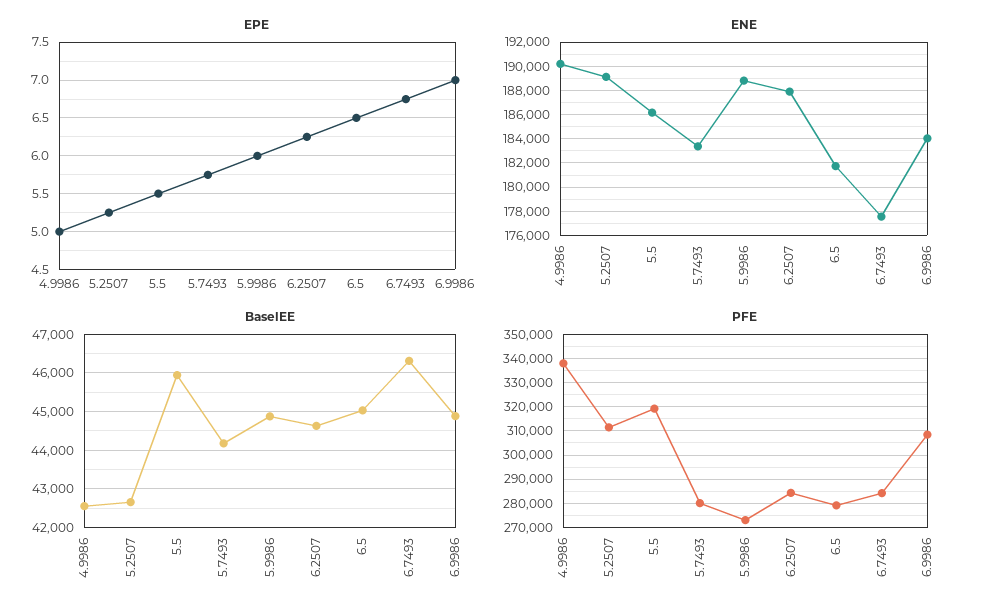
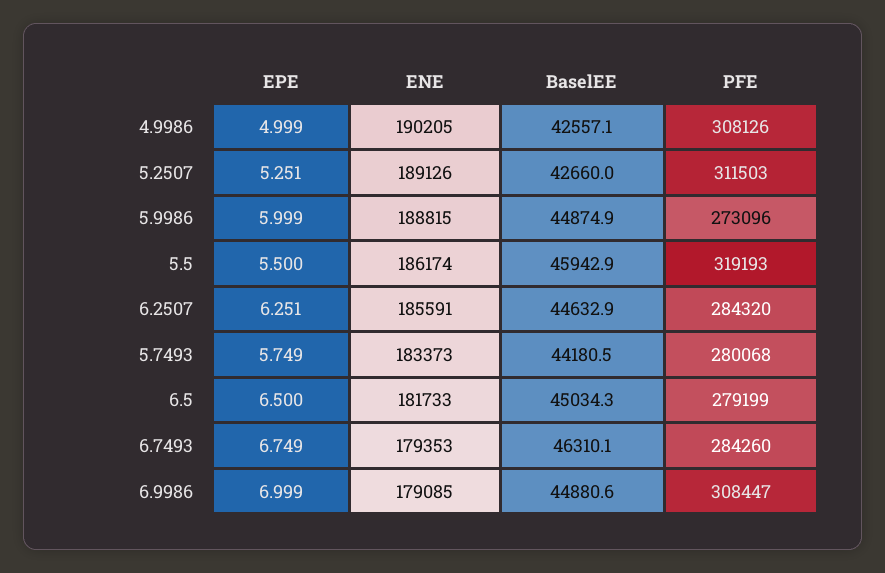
  {
    "EPE": {
      "4.9986": 4.999,
      "5.2507": 5.251,
      "5.5": 5.5,
      "5.7493": 5.749,
      "5.9986": 5.999,
      "6.2507": 6.251,
      "6.5": 6.5,
      "6.7493": 6.749,
      "6.9986": 6.999
    },
    "ENE": {
      "4.9986": 190205,
      "5.2507": 189126,
      "5.5": 186174,
      "5.7493": 183373,
      "5.9986": 188815,
-     "6.2507": 188000,
+     "6.2507": 185591,
      "6.5": 181733,
-     "6.7493": 177500,
+     "6.7493": 179353,
-     "6.9986": 184000
+     "6.9986": 179085
    },
    "BaselEE": {
      "4.9986": 42557.1,
      "5.2507": 42660,
      "5.5": 45942.9,
      "5.7493": 44180.5,
      "5.9986": 44874.9,
      "6.2507": 44632.9,
      "6.5": 45034.3,
      "6.7493": 46310.1,
      "6.9986": 44880.6
    },
    "PFE": {
-     "4.9986": 337500,
+     "4.9986": 308126,
      "5.2507": 311503,
      "5.5": 319193,
      "5.7493": 280068,
      "5.9986": 273096,
      "6.2507": 284320,
      "6.5": 279199,
      "6.7493": 284260,
      "6.9986": 308447
    }
  }

